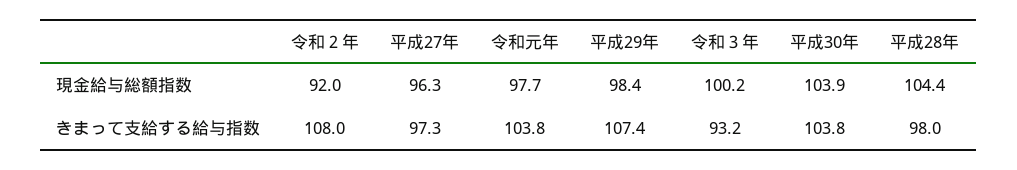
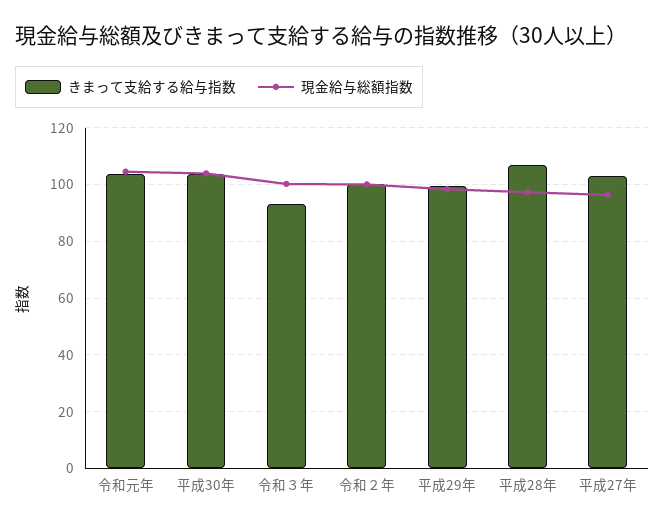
  {
    "現金給与総額指数": {
-     "令和２年": 92,
+     "令和２年": 100,
      "平成27年": 96.3,
-     "令和元年": 97.7,
+     "令和元年": 105,
      "平成29年": 98.4,
      "令和３年": 100.2,
      "平成30年": 103.9,
-     "平成28年": 104.4
+     "平成28年": 97.5
    },
    "きまって支給する給与指数": {
-     "令和２年": 108,
+     "令和２年": 100,
-     "平成27年": 97.3,
+     "平成27年": 102.5,
      "令和元年": 103.8,
-     "平成29年": 107.4,
+     "平成29年": 100,
      "令和３年": 93.2,
      "平成30年": 103.8,
-     "平成28年": 98
+     "平成28年": 107.5
    }
  }

